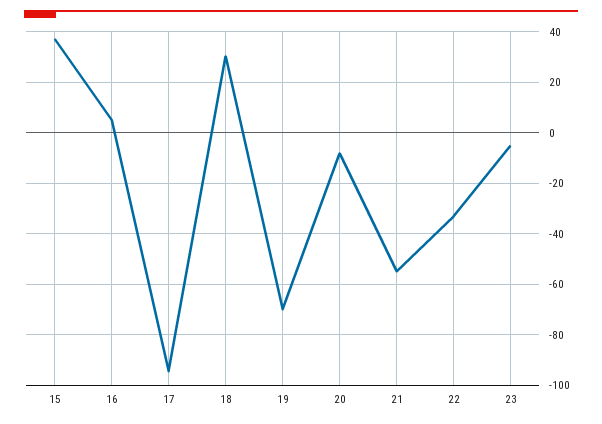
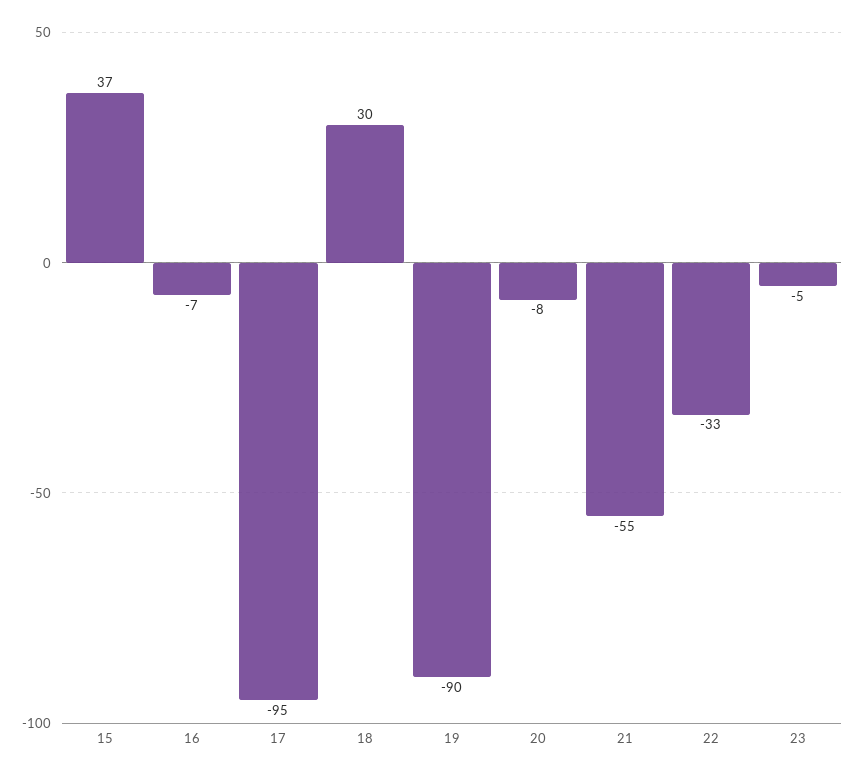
  {
    "15": 37,
-   "16": 5,
+   "16": -7,
    "17": -95,
    "18": 30,
-   "19": -70,
+   "19": -90,
    "20": -8,
    "21": -55,
    "22": -33,
    "23": -5
  }

